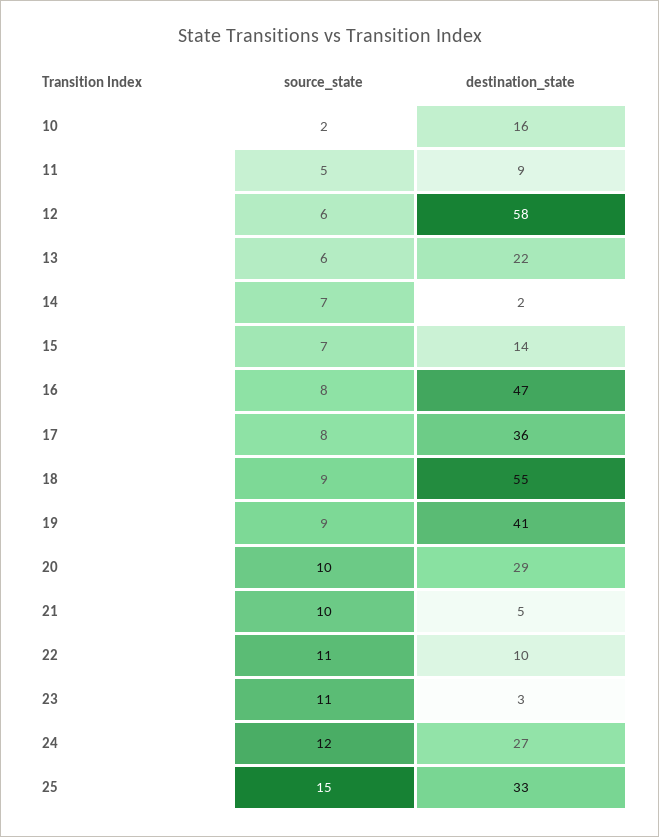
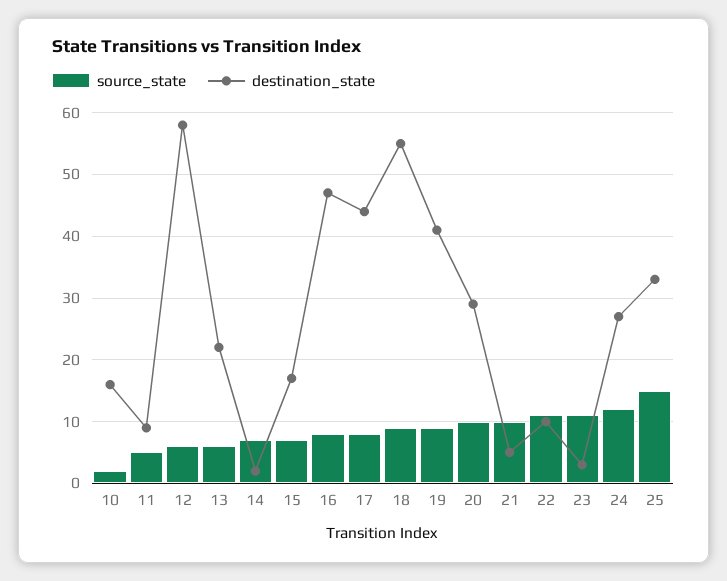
  {
    "source_state": {
      "10": 2,
      "11": 5,
      "12": 6,
      "13": 6,
      "14": 7,
      "15": 7,
      "16": 8,
      "17": 8,
      "18": 9,
      "19": 9,
      "20": 10,
      "21": 10,
      "22": 11,
      "23": 11,
      "24": 12,
      "25": 15
    },
    "destination_state": {
      "10": 16,
      "11": 9,
      "12": 58,
      "13": 22,
      "14": 2,
-     "15": 14,
+     "15": 17,
      "16": 47,
-     "17": 36,
+     "17": 44,
      "18": 55,
      "19": 41,
      "20": 29,
      "21": 5,
      "22": 10,
      "23": 3,
      "24": 27,
      "25": 33
    }
  }

